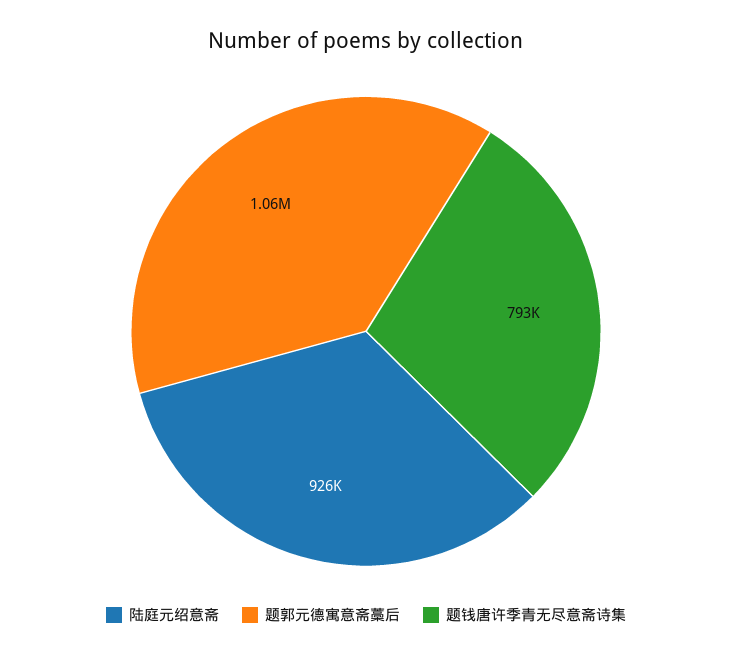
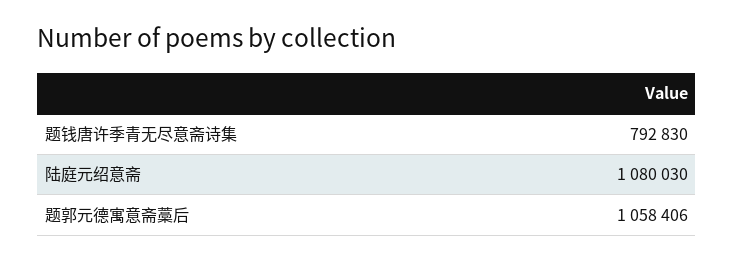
  {
-   "陆庭元绍意斋": 926000,
+   "陆庭元绍意斋": 1080030,
    "题郭元德寓意斋藁后": 1058406,
    "题钱唐许季青无尽意斋诗集": 792830
  }

